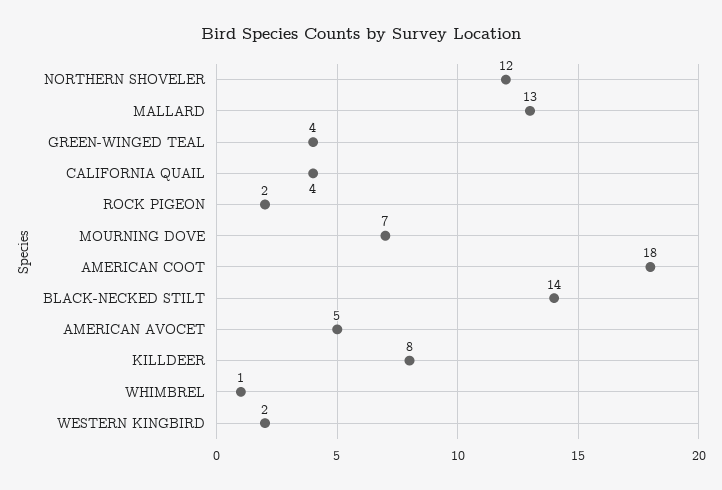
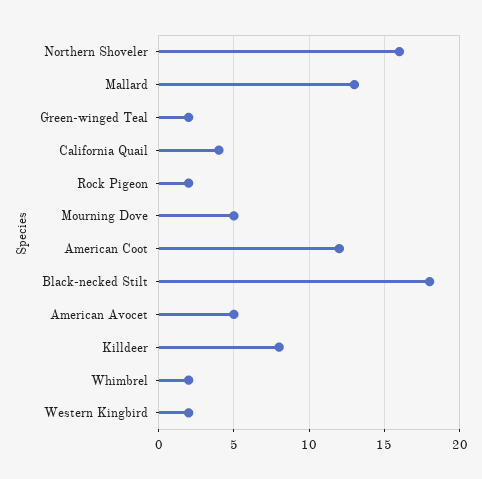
  {
-   "NORTHERN SHOVELER": 12,
+   "NORTHERN SHOVELER": 16,
    "MALLARD": 13,
-   "GREEN-WINGED TEAL": 4,
+   "GREEN-WINGED TEAL": 2,
    "CALIFORNIA QUAIL": 4,
    "ROCK PIGEON": 2,
-   "MOURNING DOVE": 7,
+   "MOURNING DOVE": 5,
-   "AMERICAN COOT": 18,
+   "AMERICAN COOT": 12,
-   "BLACK-NECKED STILT": 14,
+   "BLACK-NECKED STILT": 18,
    "AMERICAN AVOCET": 5,
    "KILLDEER": 8,
-   "WHIMBREL": 1,
+   "WHIMBREL": 2,
    "WESTERN KINGBIRD": 2
  }

